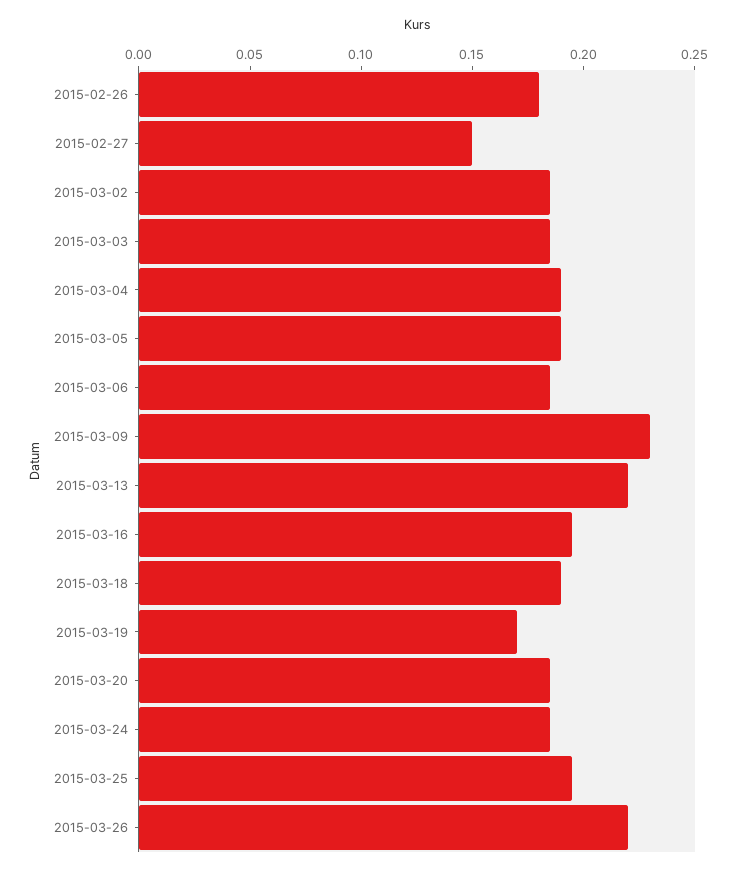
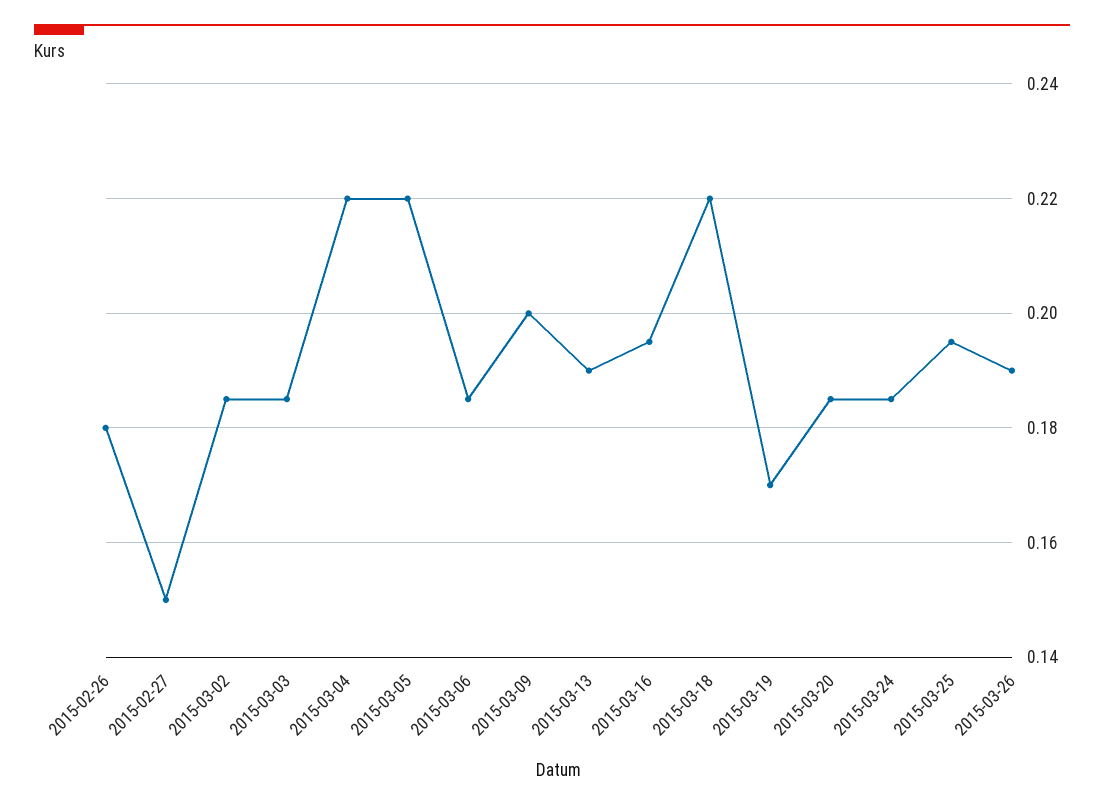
  {
    "2015-02-26": 0.18,
    "2015-02-27": 0.15,
    "2015-03-02": 0.185,
    "2015-03-03": 0.185,
-   "2015-03-04": 0.19,
+   "2015-03-04": 0.22,
-   "2015-03-05": 0.19,
+   "2015-03-05": 0.22,
    "2015-03-06": 0.185,
-   "2015-03-09": 0.23,
+   "2015-03-09": 0.2,
-   "2015-03-13": 0.22,
+   "2015-03-13": 0.19,
    "2015-03-16": 0.195,
-   "2015-03-18": 0.19,
+   "2015-03-18": 0.22,
    "2015-03-19": 0.17,
    "2015-03-20": 0.185,
    "2015-03-24": 0.185,
    "2015-03-25": 0.195,
-   "2015-03-26": 0.22
+   "2015-03-26": 0.19
  }

